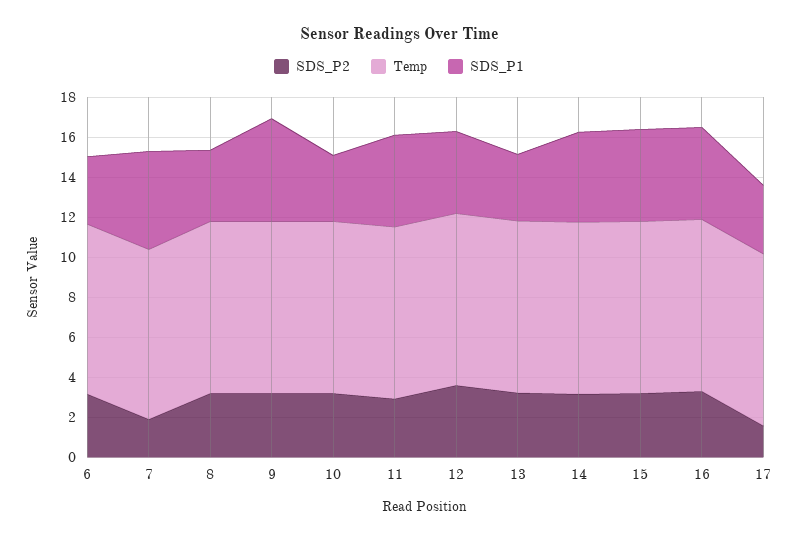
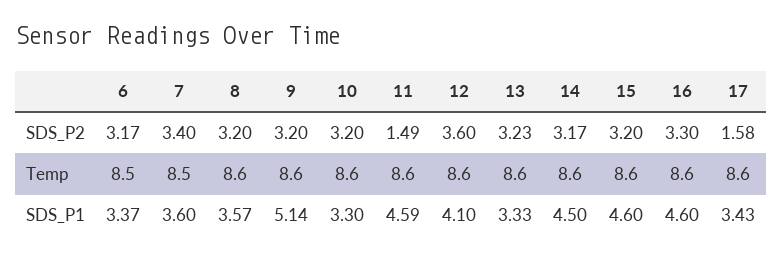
  {
    "SDS_P2": {
      "6": 3.17,
-     "7": 2,
+     "7": 3.4,
      "8": 3.2,
      "9": 3.2,
      "10": 3.2,
-     "11": 3,
+     "11": 1.49,
      "12": 3.6,
      "13": 3.23,
      "14": 3.17,
      "15": 3.2,
      "16": 3.3,
      "17": 1.58
    },
    "Temp": {
      "6": 8.5,
      "7": 8.5,
      "8": 8.6,
      "9": 8.6,
      "10": 8.6,
      "11": 8.6,
      "12": 8.6,
      "13": 8.6,
      "14": 8.6,
      "15": 8.6,
      "16": 8.6,
      "17": 8.6
    },
    "SDS_P1": {
      "6": 3.37,
-     "7": 5,
+     "7": 3.6,
      "8": 3.57,
      "9": 5.14,
      "10": 3.3,
      "11": 4.59,
      "12": 4.1,
      "13": 3.33,
      "14": 4.5,
      "15": 4.6,
      "16": 4.6,
      "17": 3.43
    }
  }

